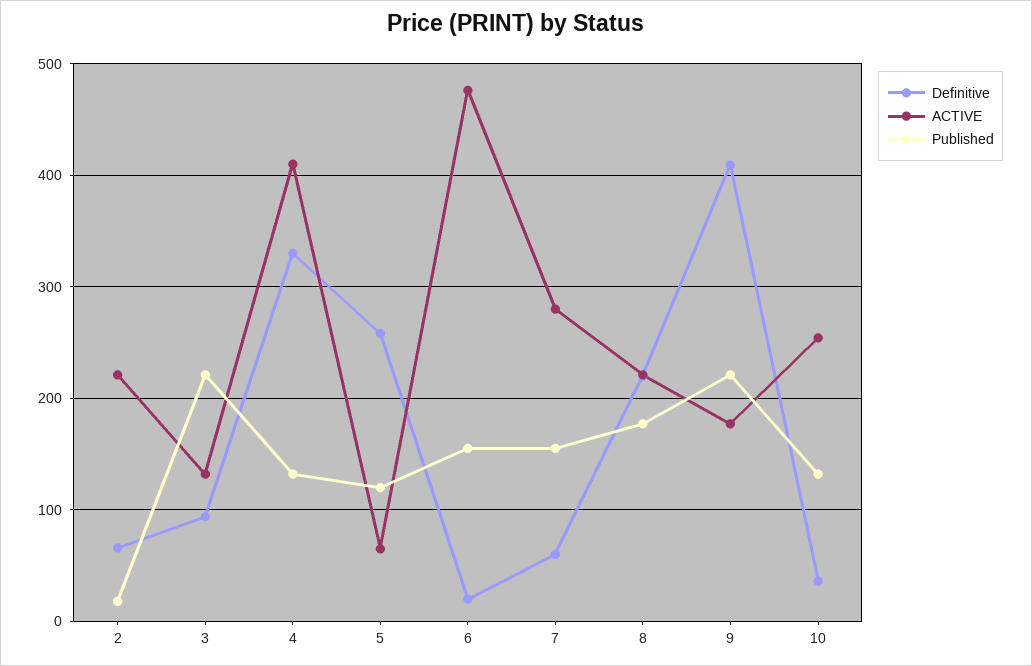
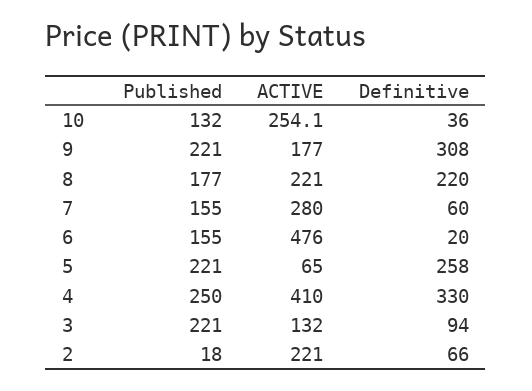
  {
    "Definitive": {
      "2": 66,
      "3": 94,
      "4": 330,
      "5": 258,
      "6": 20,
      "7": 60,
      "8": 220,
-     "9": 410,
+     "9": 308,
      "10": 36
    },
    "ACTIVE": {
      "2": 221,
      "3": 132,
      "4": 410,
      "5": 65,
      "6": 476,
      "7": 280,
      "8": 221,
      "9": 177,
      "10": 254.1
    },
    "Published": {
      "2": 18,
      "3": 221,
-     "4": 130,
+     "4": 250,
-     "5": 120,
+     "5": 221,
      "6": 155,
      "7": 155,
      "8": 177,
      "9": 221,
      "10": 132
    }
  }

